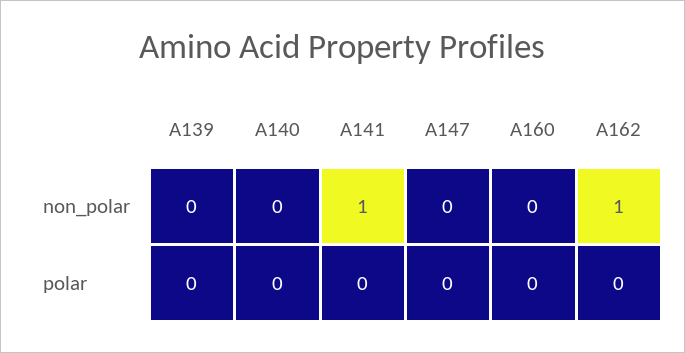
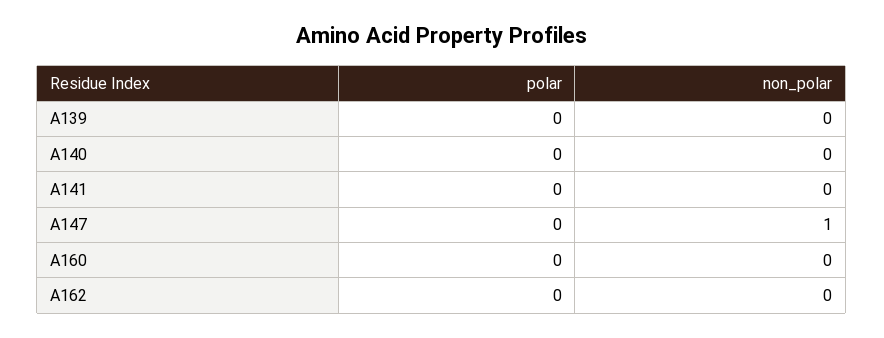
  {
    "A139": {
      "non_polar": 0,
      "polar": 0
    },
    "A140": {
      "non_polar": 0,
      "polar": 0
    },
    "A141": {
-     "non_polar": 1,
+     "non_polar": 0,
      "polar": 0
    },
    "A147": {
-     "non_polar": 0,
+     "non_polar": 1,
      "polar": 0
    },
    "A160": {
      "non_polar": 0,
      "polar": 0
    },
    "A162": {
-     "non_polar": 1,
+     "non_polar": 0,
      "polar": 0
    }
  }

